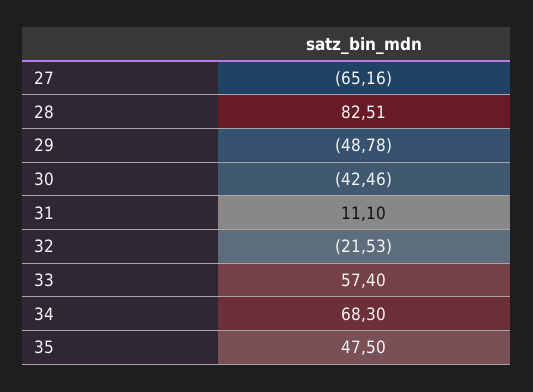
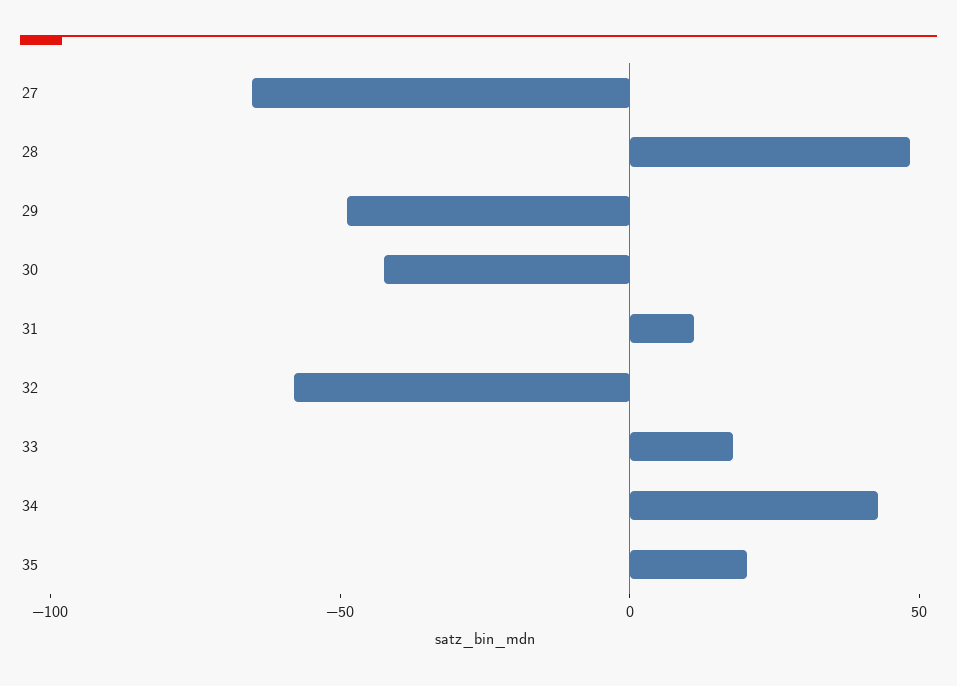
  {
    "27": -65.16,
-   "28": 82.51,
+   "28": 50,
    "29": -48.78,
    "30": -42.46,
    "31": 11.1,
-   "32": -21.53,
+   "32": -60,
-   "33": 57.4,
+   "33": 20,
-   "34": 68.3,
+   "34": 40,
-   "35": 47.5
+   "35": 20
  }

